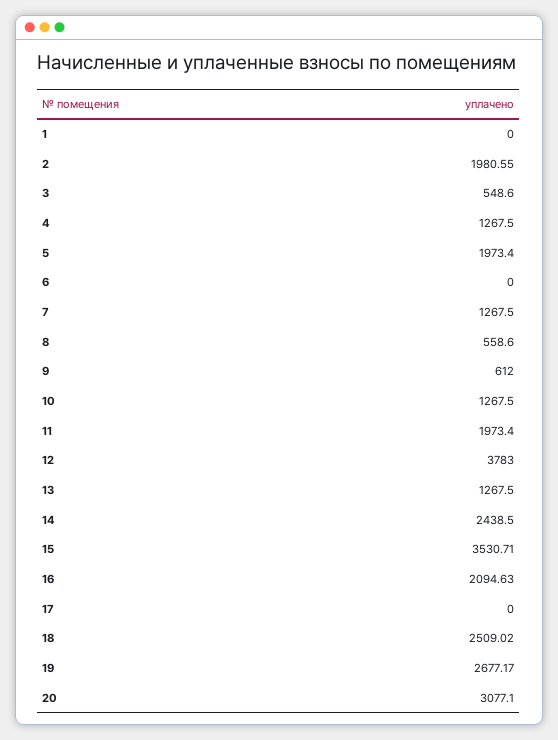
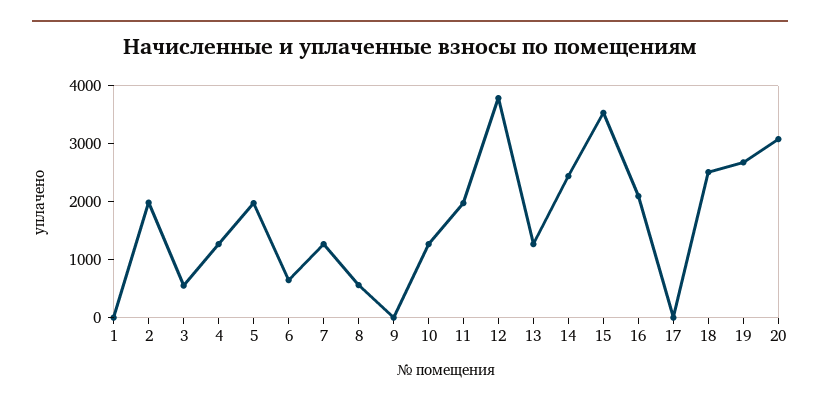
  {
    "1": 0,
    "2": 1980.55,
    "3": 548.6,
    "4": 1267.5,
    "5": 1973.4,
-   "6": 0,
+   "6": 600,
    "7": 1267.5,
    "8": 558.6,
-   "9": 612,
+   "9": 0,
    "10": 1267.5,
    "11": 1973.4,
    "12": 3783,
    "13": 1267.5,
    "14": 2438.5,
    "15": 3530.71,
    "16": 2094.63,
    "17": 0,
    "18": 2509.02,
    "19": 2677.17,
    "20": 3077.1
  }

